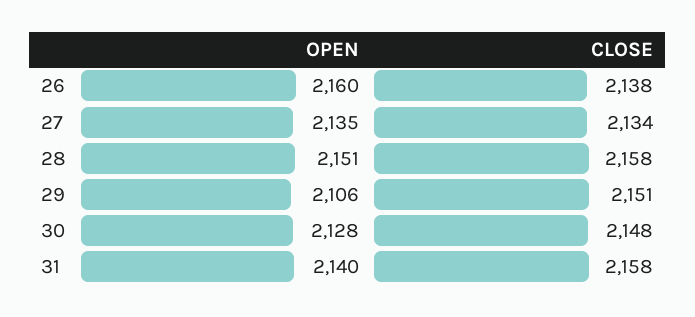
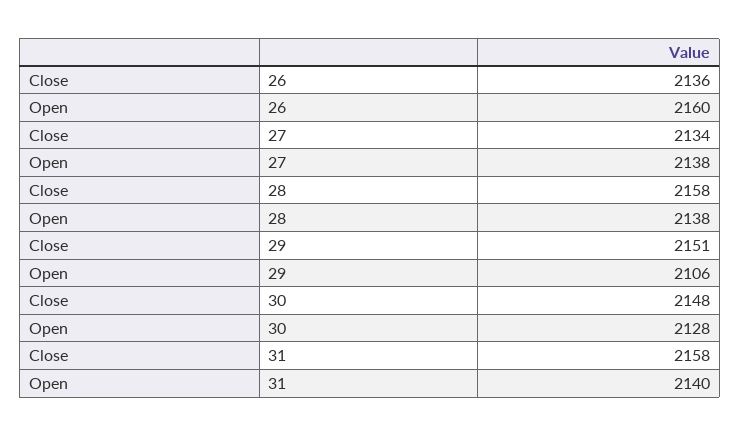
  {
    "OPEN": {
      "26": 2160,
-     "27": 2135,
+     "27": 2138,
-     "28": 2151,
+     "28": 2138,
      "29": 2106,
      "30": 2128,
      "31": 2140
    },
    "CLOSE": {
-     "26": 2138,
+     "26": 2136,
      "27": 2134,
      "28": 2158,
      "29": 2151,
      "30": 2148,
      "31": 2158
    }
  }

